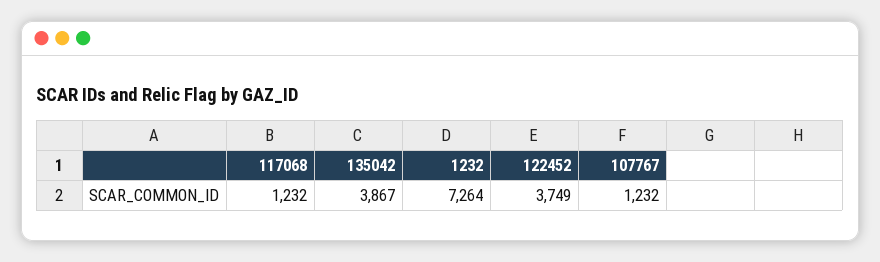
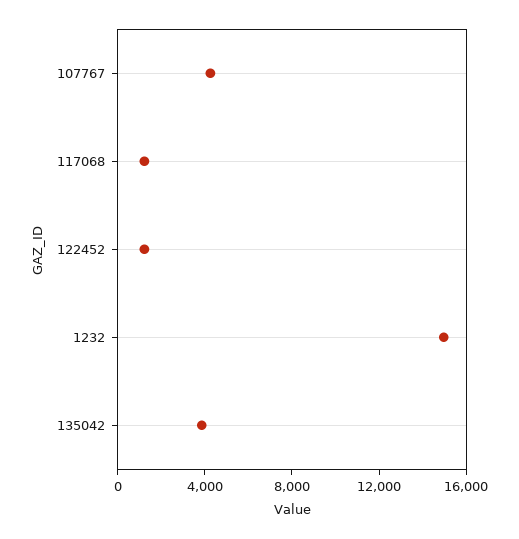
  {
    "117068": 1232,
    "135042": 3867,
-   "1232": 7264,
+   "1232": 15000,
-   "122452": 3749,
+   "122452": 1000,
-   "107767": 1232
+   "107767": 4000
  }

